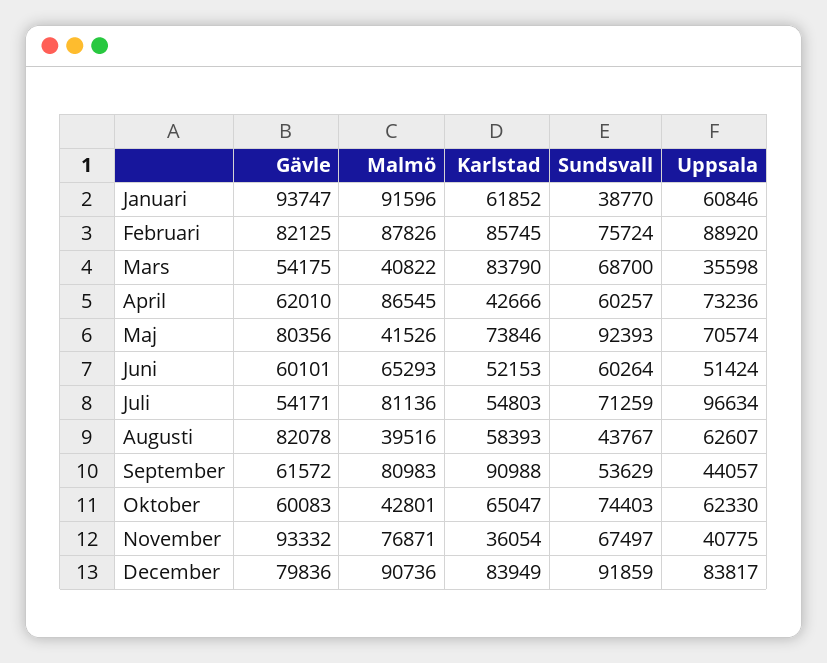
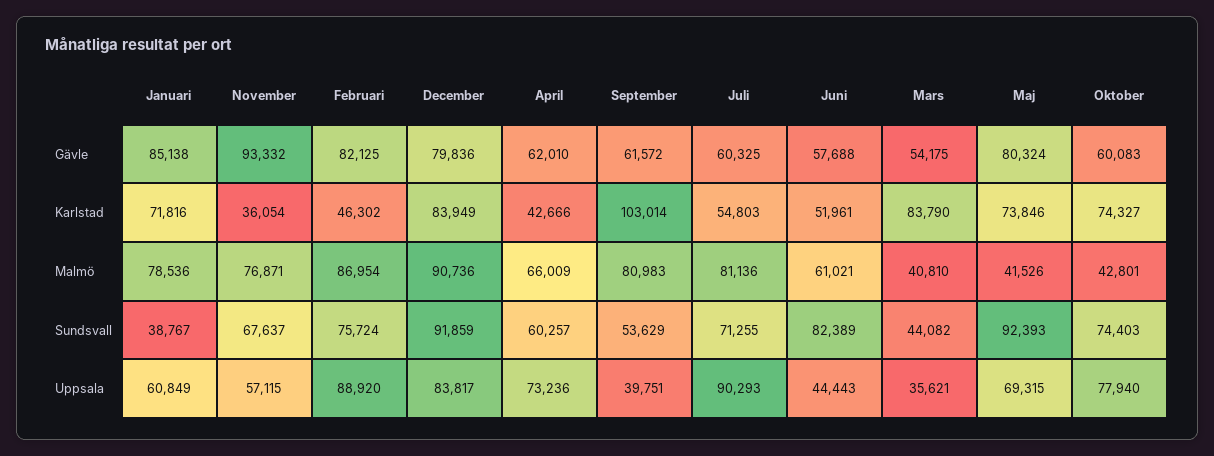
  {
    "Gävle": {
-     "Januari": 93747,
+     "Januari": 85138,
      "Februari": 82125,
      "Mars": 54175,
      "April": 62010,
-     "Maj": 80356,
+     "Maj": 80324,
-     "Juni": 60101,
+     "Juni": 57688,
-     "Juli": 54171,
+     "Juli": 60325,
-     "Augusti": 82078,
      "September": 61572,
      "Oktober": 60083,
      "November": 93332,
      "December": 79836
    },
    "Malmö": {
-     "Januari": 91596,
+     "Januari": 78536,
-     "Februari": 87826,
+     "Februari": 86954,
-     "Mars": 40822,
+     "Mars": 40810,
-     "April": 86545,
+     "April": 66009,
      "Maj": 41526,
-     "Juni": 65293,
+     "Juni": 61021,
      "Juli": 81136,
-     "Augusti": 39516,
      "September": 80983,
      "Oktober": 42801,
      "November": 76871,
      "December": 90736
    },
    "Karlstad": {
-     "Januari": 61852,
+     "Januari": 71816,
-     "Februari": 85745,
+     "Februari": 46302,
      "Mars": 83790,
      "April": 42666,
      "Maj": 73846,
-     "Juni": 52153,
+     "Juni": 51961,
      "Juli": 54803,
-     "Augusti": 58393,
-     "September": 90988,
+     "September": 103014,
-     "Oktober": 65047,
+     "Oktober": 74327,
      "November": 36054,
      "December": 83949
    },
    "Sundsvall": {
-     "Januari": 38770,
+     "Januari": 38767,
      "Februari": 75724,
-     "Mars": 68700,
+     "Mars": 44082,
      "April": 60257,
      "Maj": 92393,
-     "Juni": 60264,
+     "Juni": 82389,
-     "Juli": 71259,
+     "Juli": 71255,
-     "Augusti": 43767,
      "September": 53629,
      "Oktober": 74403,
-     "November": 67497,
+     "November": 67637,
      "December": 91859
    },
    "Uppsala": {
-     "Januari": 60846,
+     "Januari": 60849,
      "Februari": 88920,
-     "Mars": 35598,
+     "Mars": 35621,
      "April": 73236,
-     "Maj": 70574,
+     "Maj": 69315,
-     "Juni": 51424,
+     "Juni": 44443,
-     "Juli": 96634,
+     "Juli": 90293,
-     "Augusti": 62607,
-     "September": 44057,
+     "September": 39751,
-     "Oktober": 62330,
+     "Oktober": 77940,
-     "November": 40775,
+     "November": 57115,
      "December": 83817
    }
  }

